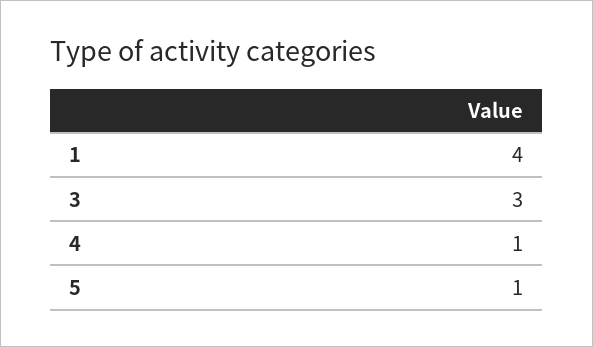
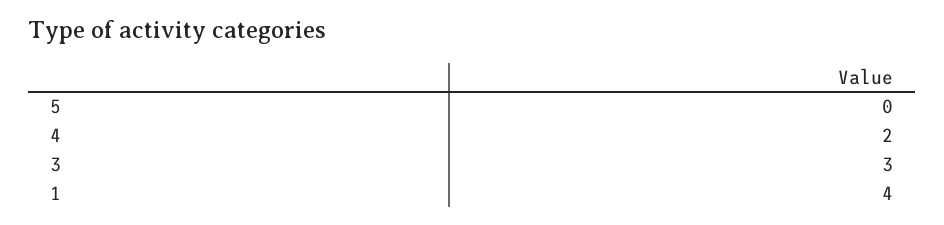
  {
    "1": 4,
    "3": 3,
-   "4": 1,
+   "4": 2,
-   "5": 1
+   "5": 0
  }

